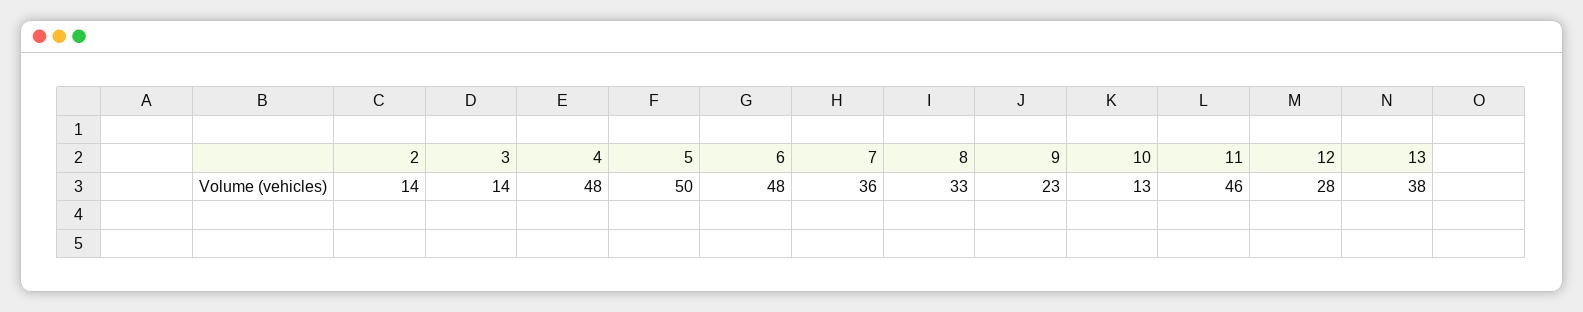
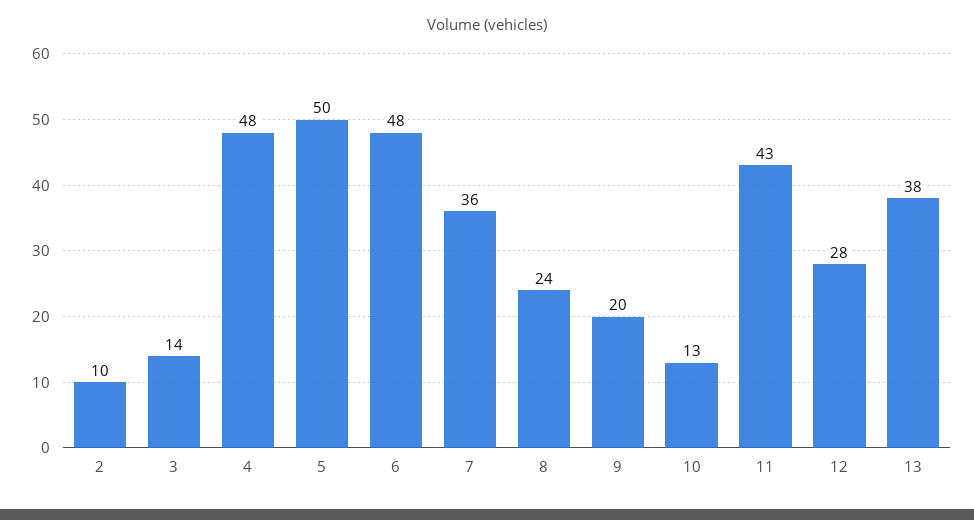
  {
-   "2": 14,
+   "2": 10,
    "3": 14,
    "4": 48,
    "5": 50,
    "6": 48,
    "7": 36,
-   "8": 33,
+   "8": 24,
-   "9": 23,
+   "9": 20,
    "10": 13,
-   "11": 46,
+   "11": 43,
    "12": 28,
    "13": 38
  }

